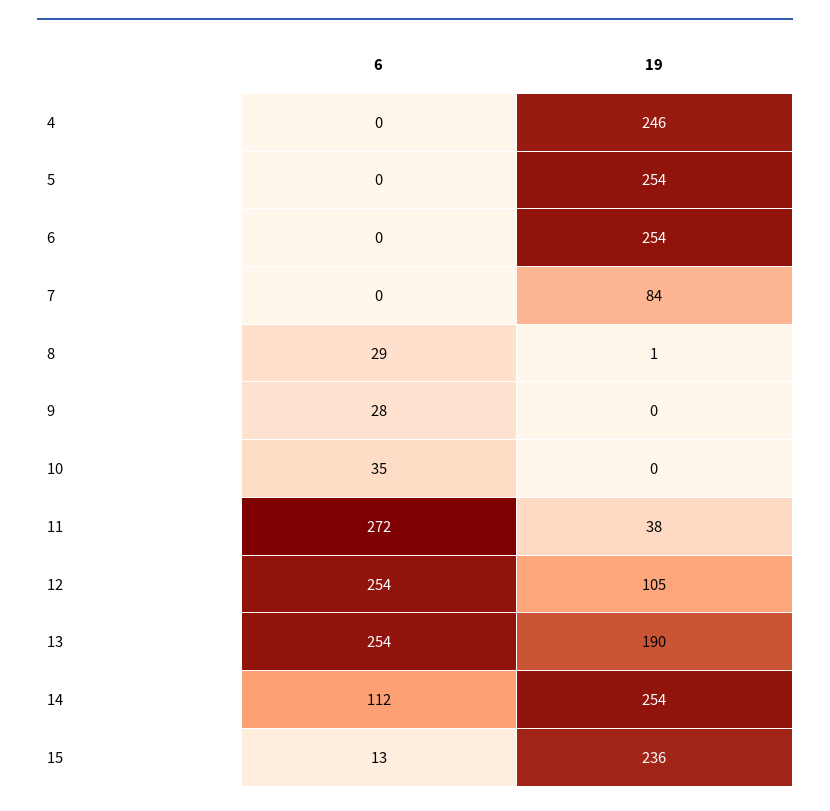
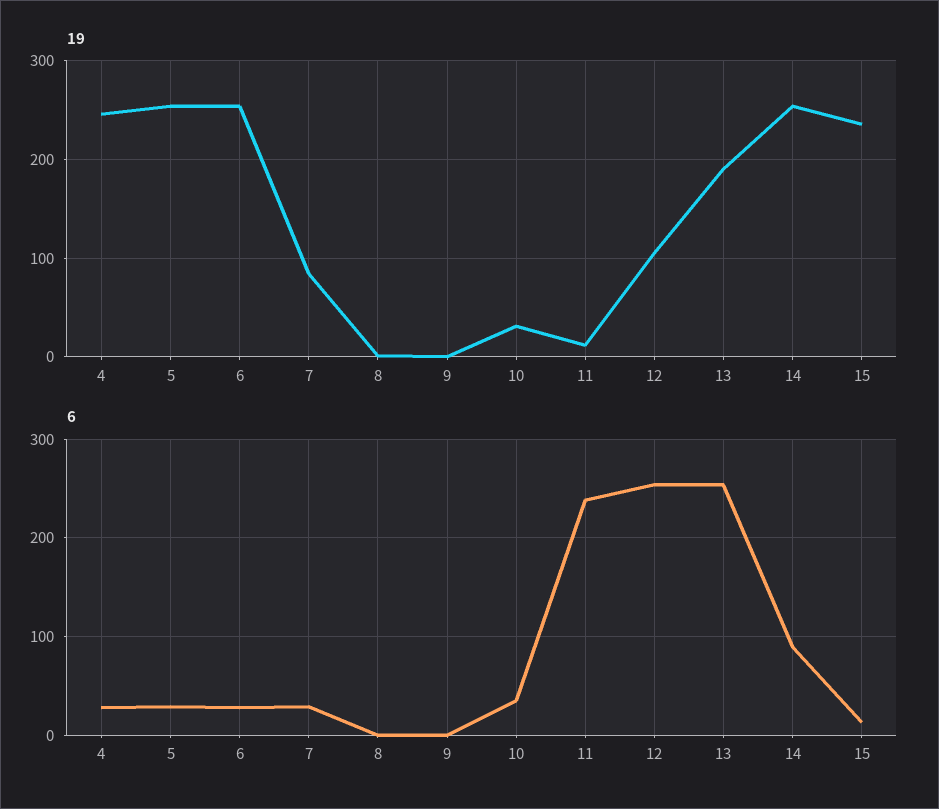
  {
    "6": {
-     "4": 0,
+     "4": 30,
-     "5": 0,
+     "5": 30,
-     "6": 0,
+     "6": 30,
-     "7": 0,
+     "7": 30,
-     "8": 29,
+     "8": 0,
-     "9": 28,
+     "9": 0,
      "10": 35,
-     "11": 272,
+     "11": 240,
      "12": 254,
      "13": 254,
-     "14": 112,
+     "14": 90,
      "15": 13
    },
    "19": {
      "4": 246,
      "5": 254,
      "6": 254,
      "7": 84,
      "8": 1,
      "9": 0,
-     "10": 0,
+     "10": 30,
-     "11": 38,
+     "11": 10,
      "12": 105,
      "13": 190,
      "14": 254,
      "15": 236
    }
  }

